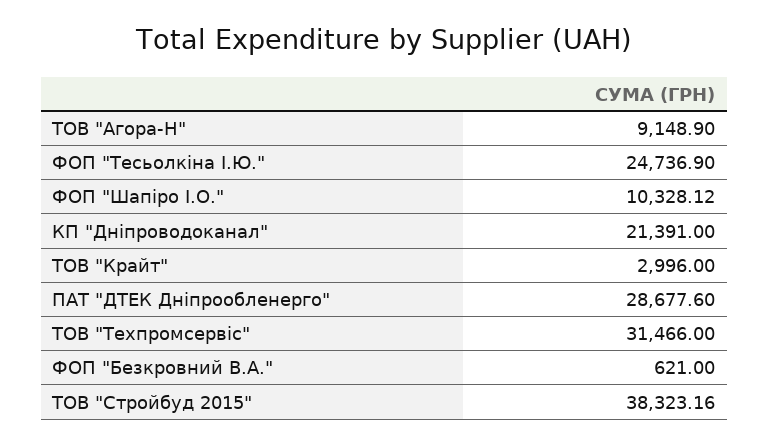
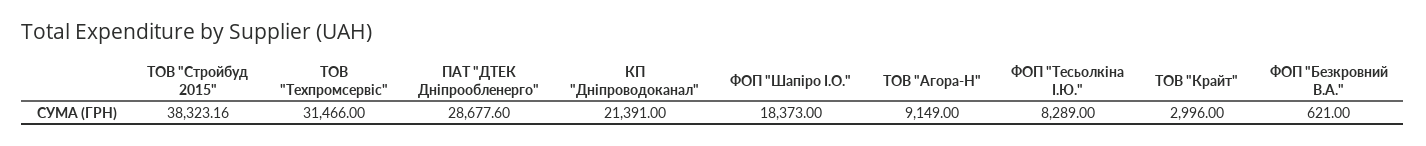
  {
-   "ТОВ \"Агора-Н\"": 9148.9,
+   "ТОВ \"Агора-Н\"": 9149,
-   "ФОП \"Тесьолкіна І.Ю.\"": 24736.9,
+   "ФОП \"Тесьолкіна І.Ю.\"": 8289,
-   "ФОП \"Шапіро І.О.\"": 10328.12,
+   "ФОП \"Шапіро І.О.\"": 18373,
    "КП \"Дніпроводоканал\"": 21391,
    "ТОВ \"Крайт\"": 2996,
    "ПАТ \"ДТЕК Дніпрообленерго\"": 28677.6,
    "ТОВ \"Техпромсервіс\"": 31466,
    "ФОП \"Безкровний В.А.\"": 621,
    "ТОВ \"Стройбуд 2015\"": 38323.16
  }

